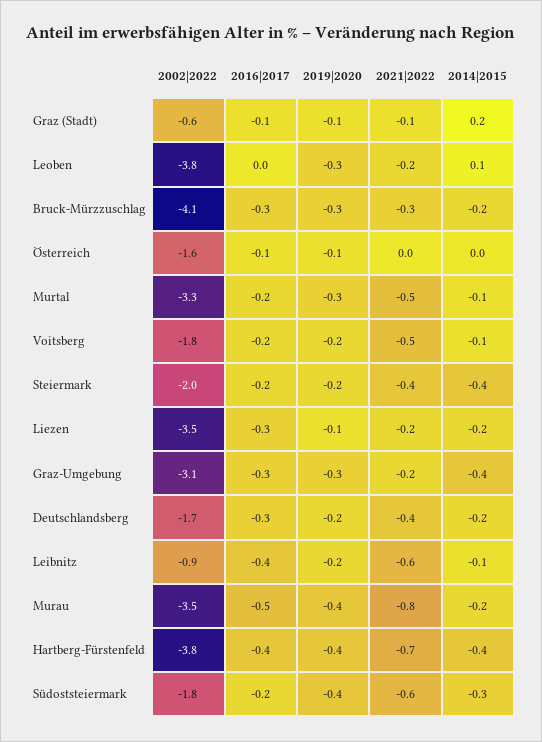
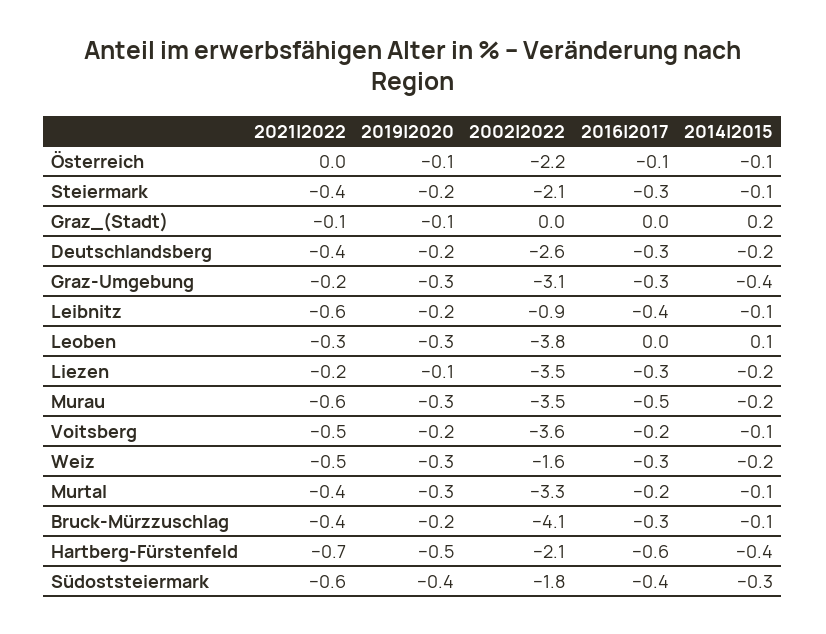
  {
    "2002|2022": {
-     "Graz (Stadt)": -0.6,
+     "Graz (Stadt)": 0,
      "Leoben": -3.8,
      "Bruck-Mürzzuschlag": -4.1,
-     "Österreich": -1.6,
+     "Österreich": -2.2,
      "Murtal": -3.3,
-     "Voitsberg": -1.8,
+     "Voitsberg": -3.6,
-     "Steiermark": -2,
+     "Steiermark": -2.1,
      "Liezen": -3.5,
      "Graz-Umgebung": -3.1,
-     "Deutschlandsberg": -1.7,
+     "Deutschlandsberg": -2.6,
      "Leibnitz": -0.9,
      "Murau": -3.5,
-     "Hartberg-Fürstenfeld": -3.8,
+     "Hartberg-Fürstenfeld": -2.1,
-     "Südoststeiermark": -1.8
+     "Südoststeiermark": -1.8,
+     "Weiz": -1.6
    },
    "2016|2017": {
-     "Graz (Stadt)": -0.1,
+     "Graz (Stadt)": 0,
      "Leoben": 0,
      "Bruck-Mürzzuschlag": -0.3,
      "Österreich": -0.1,
      "Murtal": -0.2,
      "Voitsberg": -0.2,
-     "Steiermark": -0.2,
+     "Steiermark": -0.3,
      "Liezen": -0.3,
      "Graz-Umgebung": -0.3,
      "Deutschlandsberg": -0.3,
      "Leibnitz": -0.4,
      "Murau": -0.5,
-     "Hartberg-Fürstenfeld": -0.4,
+     "Hartberg-Fürstenfeld": -0.6,
-     "Südoststeiermark": -0.2
+     "Südoststeiermark": -0.4,
+     "Weiz": -0.3
    },
    "2019|2020": {
      "Graz (Stadt)": -0.1,
      "Leoben": -0.3,
-     "Bruck-Mürzzuschlag": -0.3,
+     "Bruck-Mürzzuschlag": -0.2,
      "Österreich": -0.1,
      "Murtal": -0.3,
      "Voitsberg": -0.2,
      "Steiermark": -0.2,
      "Liezen": -0.1,
      "Graz-Umgebung": -0.3,
      "Deutschlandsberg": -0.2,
      "Leibnitz": -0.2,
-     "Murau": -0.4,
+     "Murau": -0.3,
-     "Hartberg-Fürstenfeld": -0.4,
+     "Hartberg-Fürstenfeld": -0.5,
-     "Südoststeiermark": -0.4
+     "Südoststeiermark": -0.4,
+     "Weiz": -0.3
    },
    "2021|2022": {
      "Graz (Stadt)": -0.1,
-     "Leoben": -0.2,
+     "Leoben": -0.3,
-     "Bruck-Mürzzuschlag": -0.3,
+     "Bruck-Mürzzuschlag": -0.4,
      "Österreich": 0,
-     "Murtal": -0.5,
+     "Murtal": -0.4,
      "Voitsberg": -0.5,
      "Steiermark": -0.4,
      "Liezen": -0.2,
      "Graz-Umgebung": -0.2,
      "Deutschlandsberg": -0.4,
      "Leibnitz": -0.6,
-     "Murau": -0.8,
+     "Murau": -0.6,
      "Hartberg-Fürstenfeld": -0.7,
-     "Südoststeiermark": -0.6
+     "Südoststeiermark": -0.6,
+     "Weiz": -0.5
    },
    "2014|2015": {
      "Graz (Stadt)": 0.2,
      "Leoben": 0.1,
-     "Bruck-Mürzzuschlag": -0.2,
+     "Bruck-Mürzzuschlag": -0.1,
-     "Österreich": 0,
+     "Österreich": -0.1,
      "Murtal": -0.1,
      "Voitsberg": -0.1,
-     "Steiermark": -0.4,
+     "Steiermark": -0.1,
      "Liezen": -0.2,
      "Graz-Umgebung": -0.4,
      "Deutschlandsberg": -0.2,
      "Leibnitz": -0.1,
      "Murau": -0.2,
      "Hartberg-Fürstenfeld": -0.4,
-     "Südoststeiermark": -0.3
+     "Südoststeiermark": -0.3,
+     "Weiz": -0.2
    }
  }

